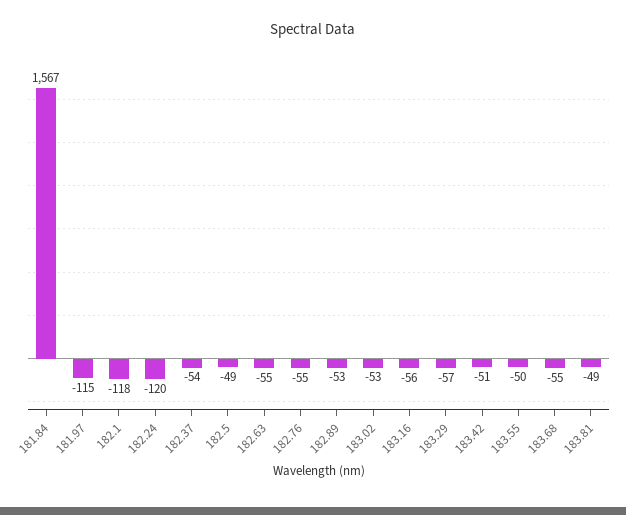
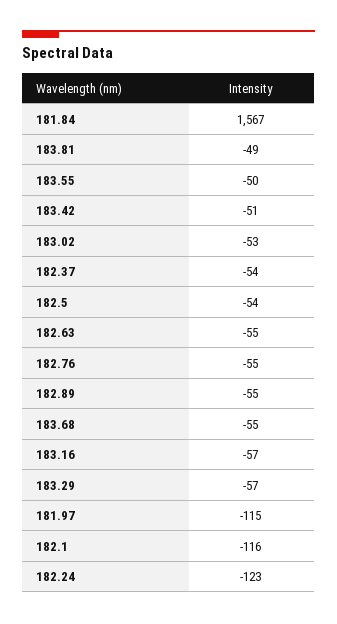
  {
    "181.84": 1567,
    "181.97": -115,
-   "182.1": -118,
+   "182.1": -116,
-   "182.24": -120,
+   "182.24": -123,
    "182.37": -54,
-   "182.5": -49,
+   "182.5": -54,
    "182.63": -55,
    "182.76": -55,
-   "182.89": -53,
+   "182.89": -55,
    "183.02": -53,
-   "183.16": -56,
+   "183.16": -57,
    "183.29": -57,
    "183.42": -51,
    "183.55": -50,
    "183.68": -55,
    "183.81": -49
  }

